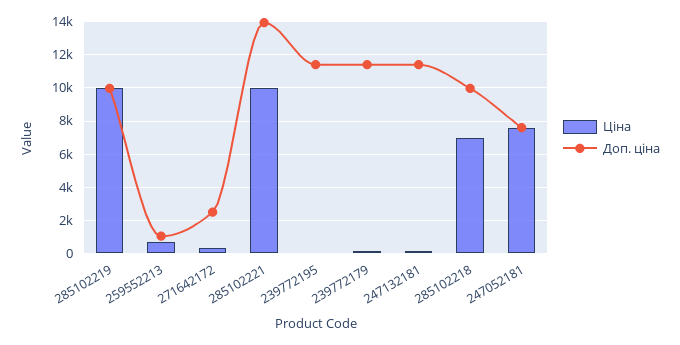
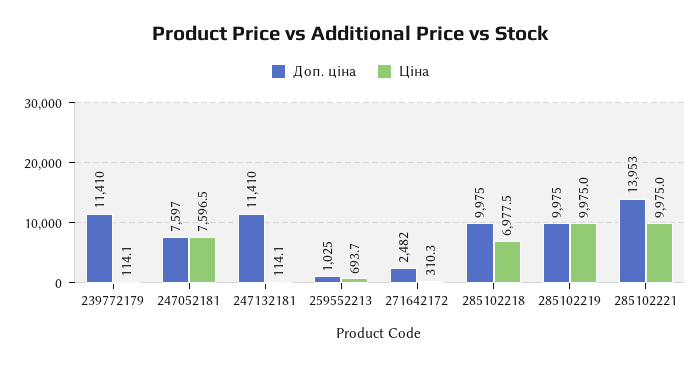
  {
    "Ціна": {
      "285102219": 9975,
      "259552213": 693.7,
      "271642172": 310.3,
      "285102221": 9975,
-     "239772195": 0,
      "239772179": 114.1,
      "247132181": 114.1,
      "285102218": 6977.5,
      "247052181": 7596.5
    },
    "Доп. ціна": {
      "285102219": 9975,
      "259552213": 1025,
      "271642172": 2482,
      "285102221": 13953,
-     "239772195": 11500,
      "239772179": 11410,
      "247132181": 11410,
      "285102218": 9975,
      "247052181": 7597
    }
  }

